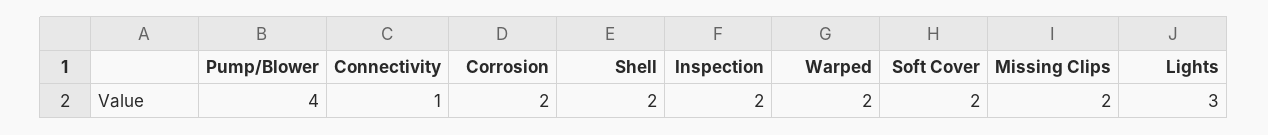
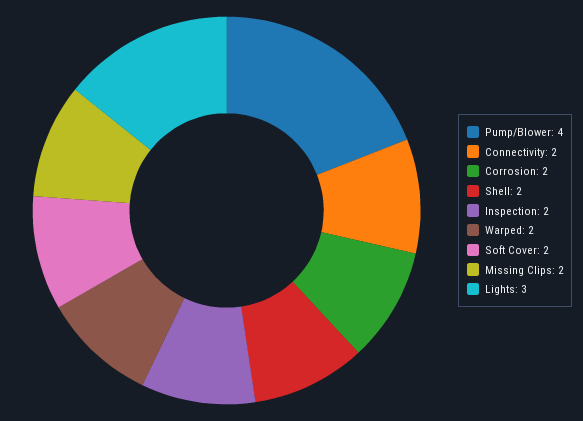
  {
    "Pump/Blower": 4,
-   "Connectivity": 1,
+   "Connectivity": 2,
    "Corrosion": 2,
    "Shell": 2,
    "Inspection": 2,
    "Warped": 2,
    "Soft Cover": 2,
    "Missing Clips": 2,
    "Lights": 3
  }

